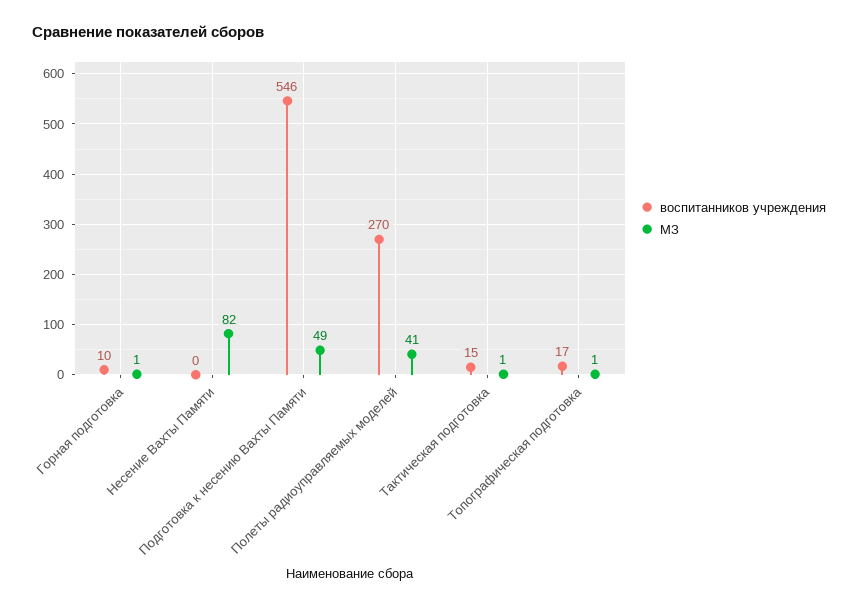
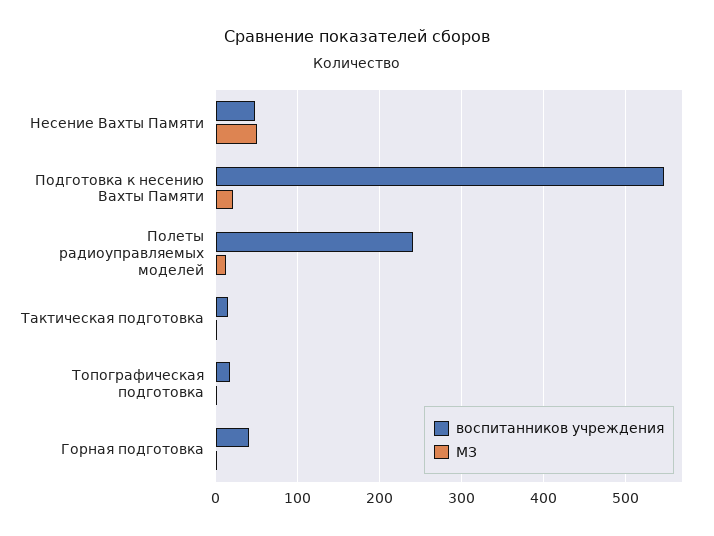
  {
    "воспитанников учреждения": {
-     "Горная подготовка": 10,
+     "Горная подготовка": 40,
-     "Несение Вахты Памяти": 0,
+     "Несение Вахты Памяти": 50,
      "Подготовка к несению Вахты Памяти": 546,
-     "Полеты радиоуправляемых моделей": 270,
+     "Полеты радиоуправляемых моделей": 240,
      "Тактическая подготовка": 15,
      "Топографическая подготовка": 17
    },
    "МЗ": {
      "Горная подготовка": 1,
-     "Несение Вахты Памяти": 82,
+     "Несение Вахты Памяти": 50,
-     "Подготовка к несению Вахты Памяти": 49,
+     "Подготовка к несению Вахты Памяти": 20,
-     "Полеты радиоуправляемых моделей": 41,
+     "Полеты радиоуправляемых моделей": 10,
      "Тактическая подготовка": 1,
      "Топографическая подготовка": 1
    }
  }

